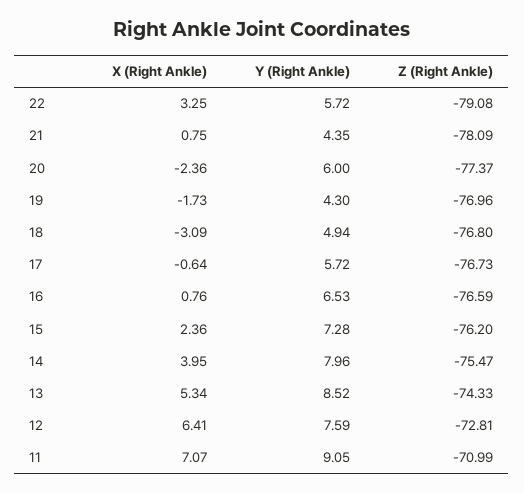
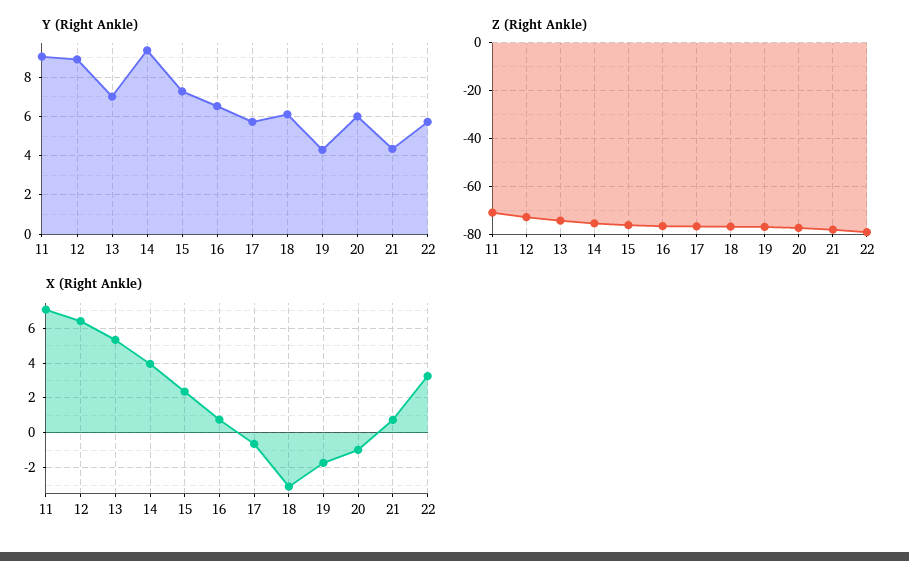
  {
    "X (Right Ankle)": {
      "22": 3.25,
      "21": 0.75,
-     "20": -2.36,
+     "20": -1,
      "19": -1.73,
      "18": -3.09,
      "17": -0.64,
      "16": 0.76,
      "15": 2.36,
      "14": 3.95,
      "13": 5.34,
      "12": 6.41,
      "11": 7.07
    },
    "Y (Right Ankle)": {
      "22": 5.72,
      "21": 4.35,
      "20": 6,
      "19": 4.3,
-     "18": 4.94,
+     "18": 6,
      "17": 5.72,
      "16": 6.53,
      "15": 7.28,
-     "14": 7.96,
+     "14": 9.5,
-     "13": 8.52,
+     "13": 7,
-     "12": 7.59,
+     "12": 9,
      "11": 9.05
    },
    "Z (Right Ankle)": {
      "22": -79.08,
      "21": -78.09,
      "20": -77.37,
      "19": -76.96,
      "18": -76.8,
      "17": -76.73,
      "16": -76.59,
      "15": -76.2,
      "14": -75.47,
      "13": -74.33,
      "12": -72.81,
      "11": -70.99
    }
  }

